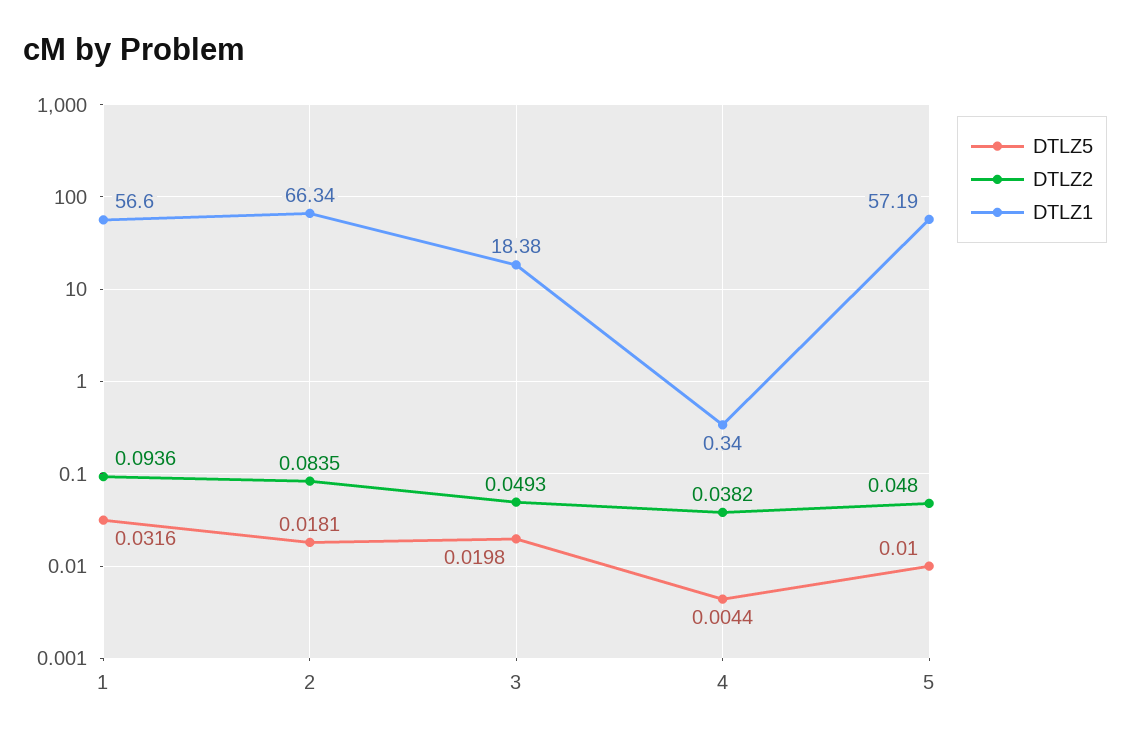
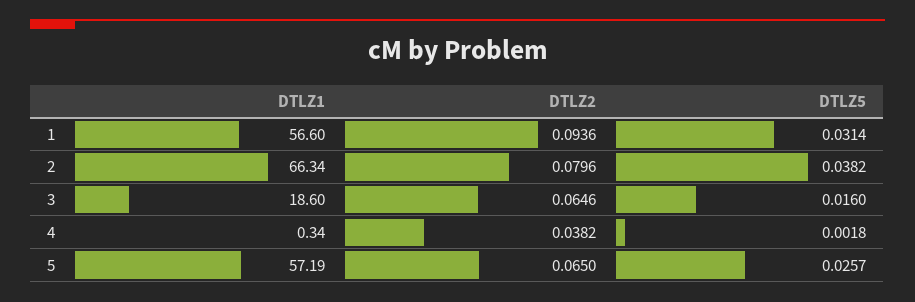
  {
    "DTLZ5": {
-     "1": 0.0316,
+     "1": 0.0314,
-     "2": 0.0181,
+     "2": 0.0382,
-     "3": 0.0198,
+     "3": 0.016,
-     "4": 0.0044,
+     "4": 0.0018,
-     "5": 0.01
+     "5": 0.0257
    },
    "DTLZ2": {
      "1": 0.0936,
-     "2": 0.0835,
+     "2": 0.0796,
-     "3": 0.0493,
+     "3": 0.0646,
      "4": 0.0382,
-     "5": 0.048
+     "5": 0.065
    },
    "DTLZ1": {
      "1": 56.6,
      "2": 66.34,
-     "3": 18.38,
+     "3": 18.6,
      "4": 0.34,
      "5": 57.19
    }
  }

